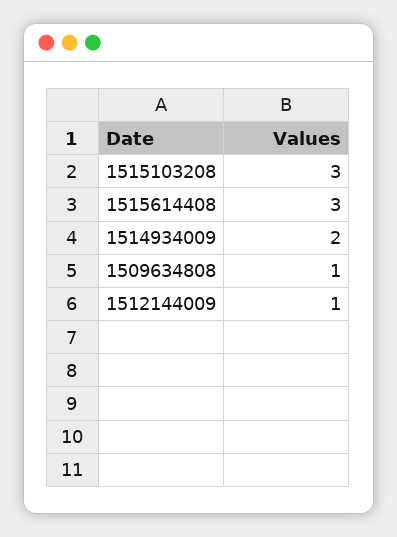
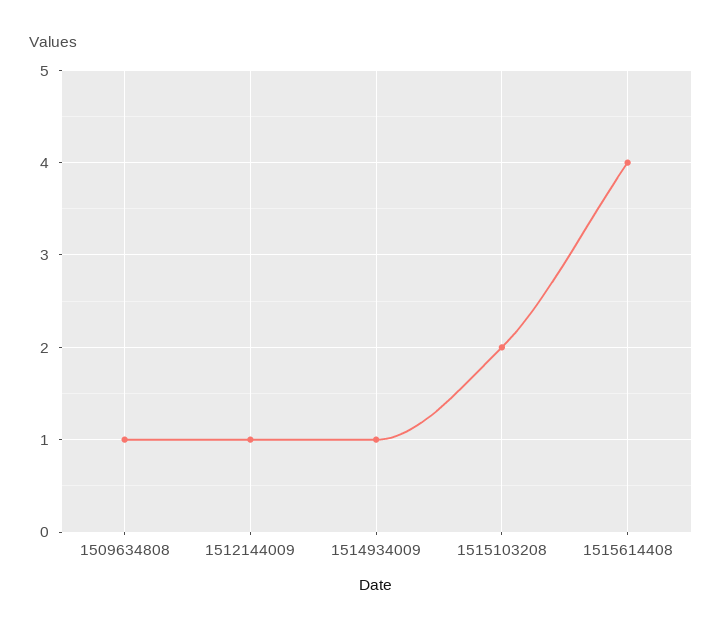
  {
-   "1515103208": 3,
+   "1515103208": 2,
-   "1515614408": 3,
+   "1515614408": 4,
-   "1514934009": 2,
+   "1514934009": 1,
    "1509634808": 1,
    "1512144009": 1
  }

